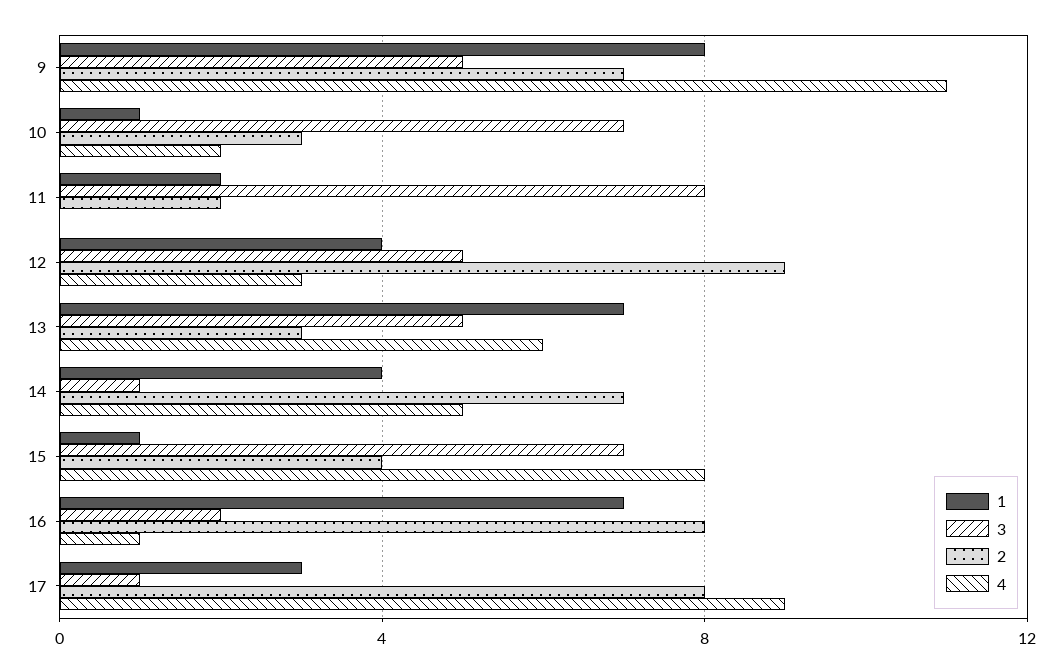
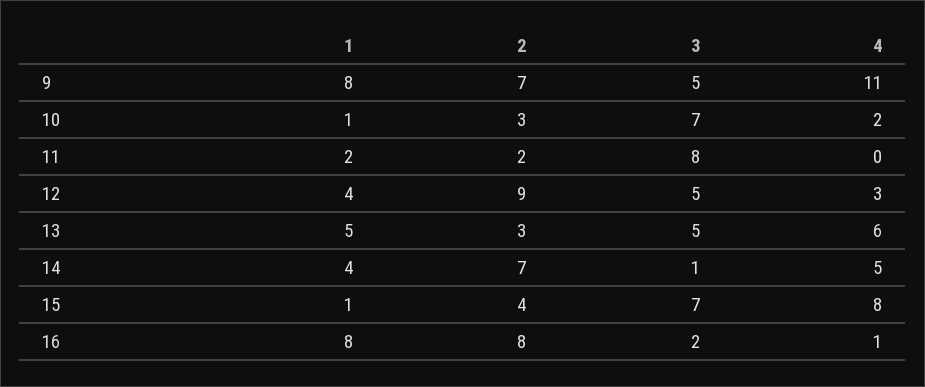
  {
    "1": {
      "9": 8,
      "10": 1,
      "11": 2,
      "12": 4,
-     "13": 7,
+     "13": 5,
      "14": 4,
      "15": 1,
-     "16": 7,
+     "16": 8
-     "17": 3
    },
    "3": {
      "9": 5,
      "10": 7,
      "11": 8,
      "12": 5,
      "13": 5,
      "14": 1,
      "15": 7,
-     "16": 2,
+     "16": 2
-     "17": 1
    },
    "2": {
      "9": 7,
      "10": 3,
      "11": 2,
      "12": 9,
      "13": 3,
      "14": 7,
      "15": 4,
-     "16": 8,
+     "16": 8
-     "17": 8
    },
    "4": {
      "9": 11,
      "10": 2,
      "11": 0,
      "12": 3,
      "13": 6,
      "14": 5,
      "15": 8,
-     "16": 1,
+     "16": 1
-     "17": 9
    }
  }

